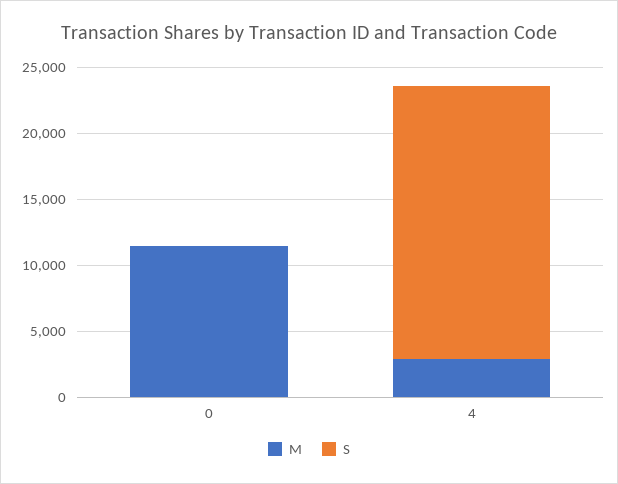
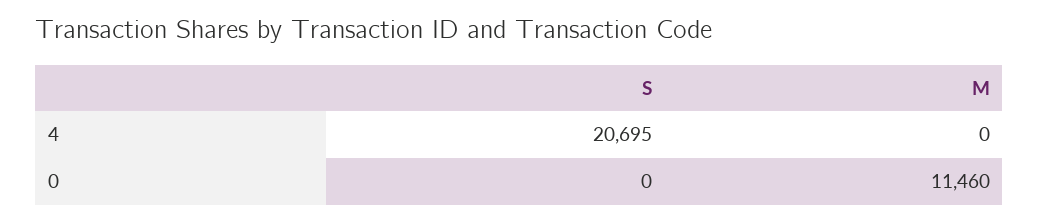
  {
    "M": {
      "0": 11460,
-     "4": 3000
+     "4": 0
    },
    "S": {
      "0": 0,
      "4": 20695
    }
  }

